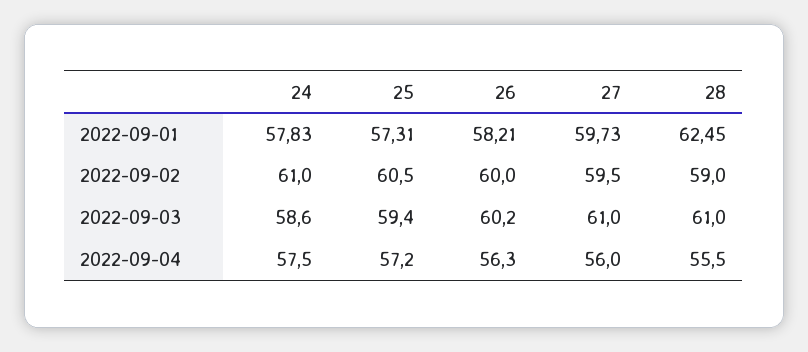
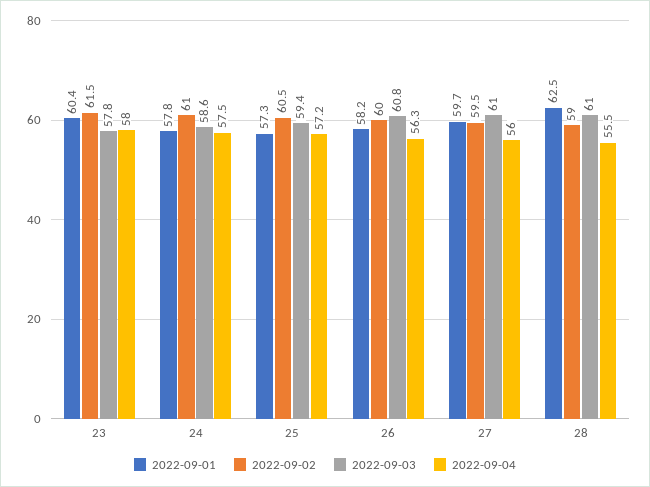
  {
    "2022-09-01": {
      "24": 57.83,
      "25": 57.31,
      "26": 58.21,
      "27": 59.73,
-     "28": 62.45
+     "28": 62.45,
+     "23": 60.4
    },
    "2022-09-02": {
      "24": 61,
      "25": 60.5,
      "26": 60,
      "27": 59.5,
-     "28": 59
+     "28": 59,
+     "23": 61.5
    },
    "2022-09-03": {
      "24": 58.6,
      "25": 59.4,
-     "26": 60.2,
+     "26": 60.8,
      "27": 61,
-     "28": 61
+     "28": 61,
+     "23": 57.8
    },
    "2022-09-04": {
      "24": 57.5,
      "25": 57.2,
      "26": 56.3,
      "27": 56,
-     "28": 55.5
+     "28": 55.5,
+     "23": 58
    }
  }

